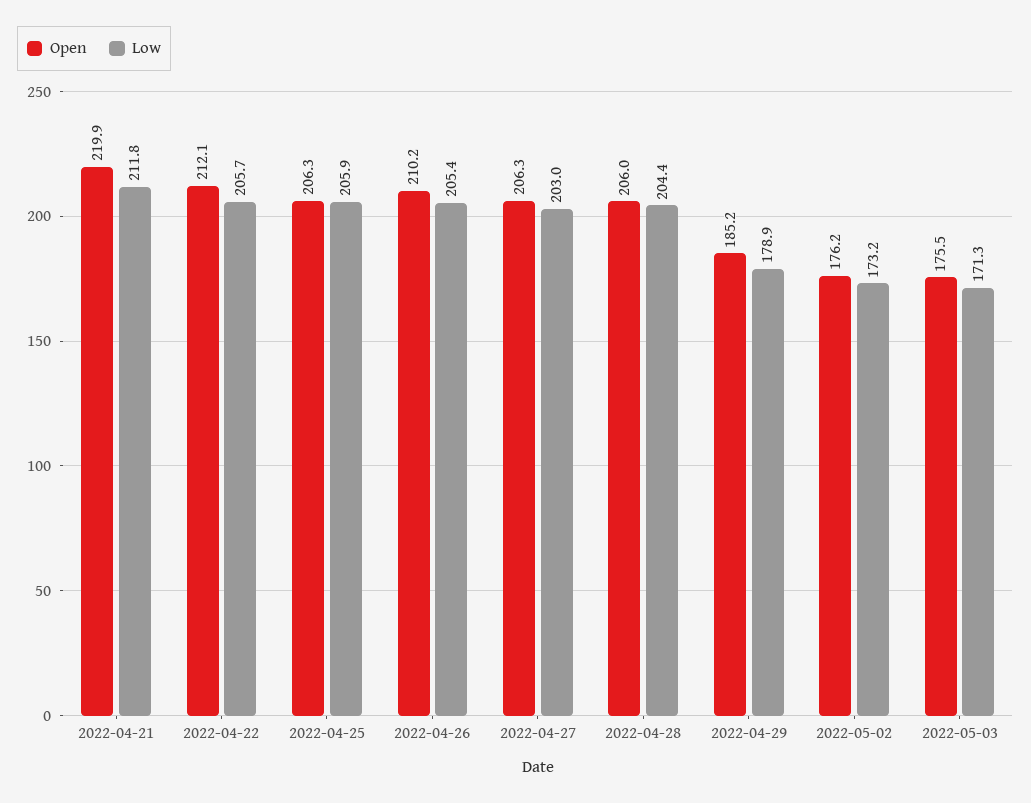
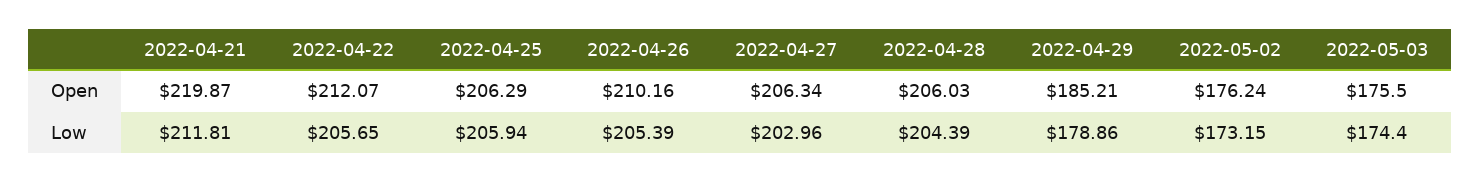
  {
    "Open": {
      "2022-04-21": 219.87,
      "2022-04-22": 212.07,
      "2022-04-25": 206.29,
      "2022-04-26": 210.16,
      "2022-04-27": 206.34,
      "2022-04-28": 206.03,
      "2022-04-29": 185.21,
      "2022-05-02": 176.24,
      "2022-05-03": 175.5
    },
    "Low": {
      "2022-04-21": 211.81,
      "2022-04-22": 205.65,
      "2022-04-25": 205.94,
      "2022-04-26": 205.39,
      "2022-04-27": 202.96,
      "2022-04-28": 204.39,
      "2022-04-29": 178.86,
      "2022-05-02": 173.15,
-     "2022-05-03": 171.3
+     "2022-05-03": 174.4
    }
  }

